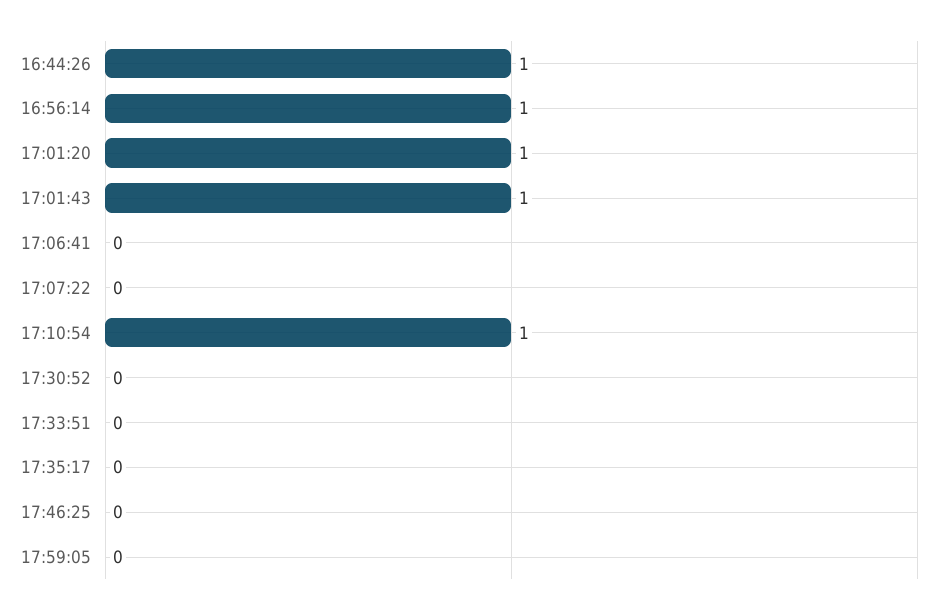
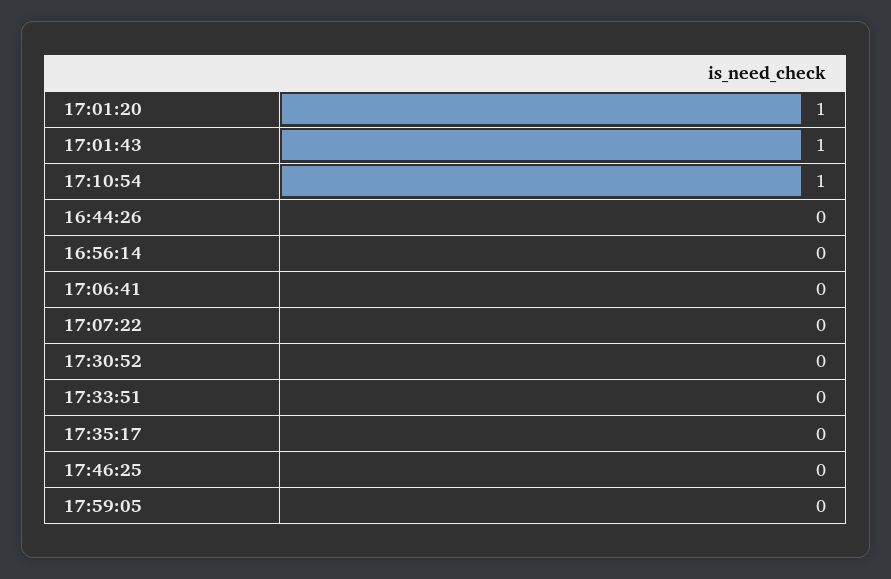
  {
-   "16:44:26": 1,
+   "16:44:26": 0,
-   "16:56:14": 1,
+   "16:56:14": 0,
    "17:01:20": 1,
    "17:01:43": 1,
    "17:06:41": 0,
    "17:07:22": 0,
    "17:10:54": 1,
    "17:30:52": 0,
    "17:33:51": 0,
    "17:35:17": 0,
    "17:46:25": 0,
    "17:59:05": 0
  }

